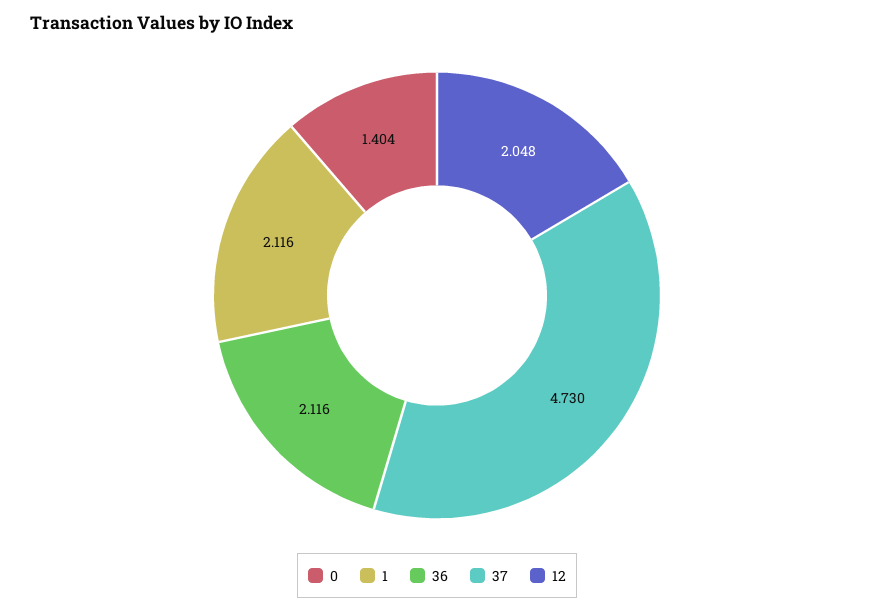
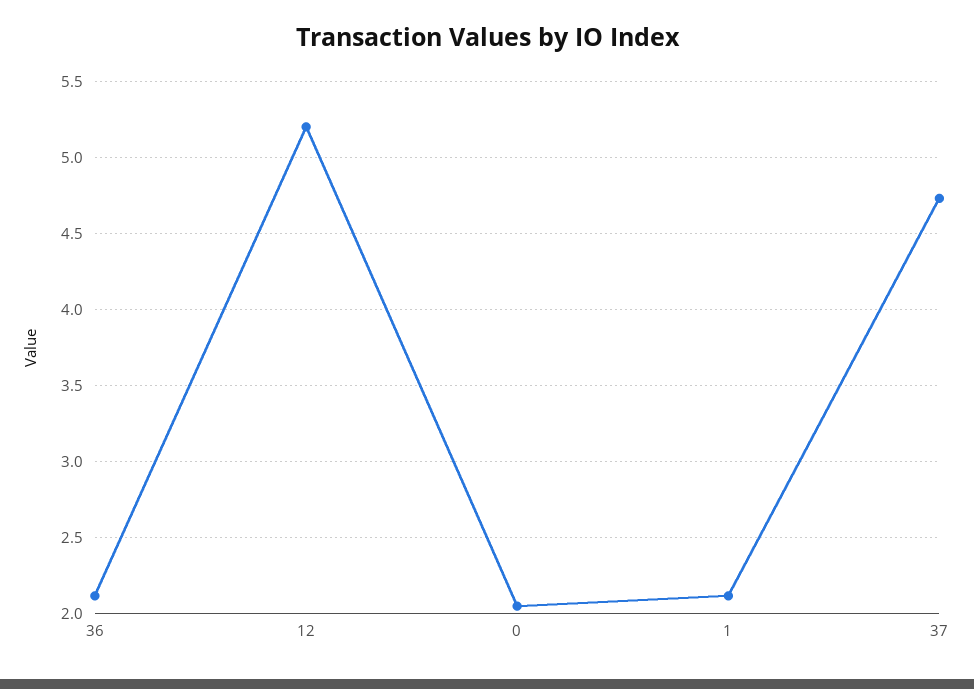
  {
-   "0": 1.404,
+   "0": 2.05,
    "1": 2.116,
    "36": 2.116,
    "37": 4.73,
-   "12": 2.048
+   "12": 5.2
  }

